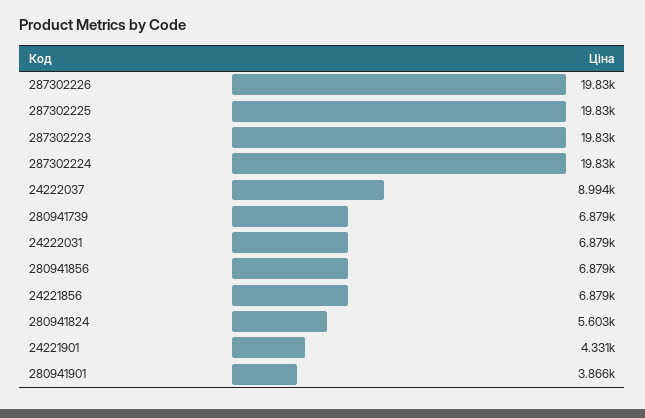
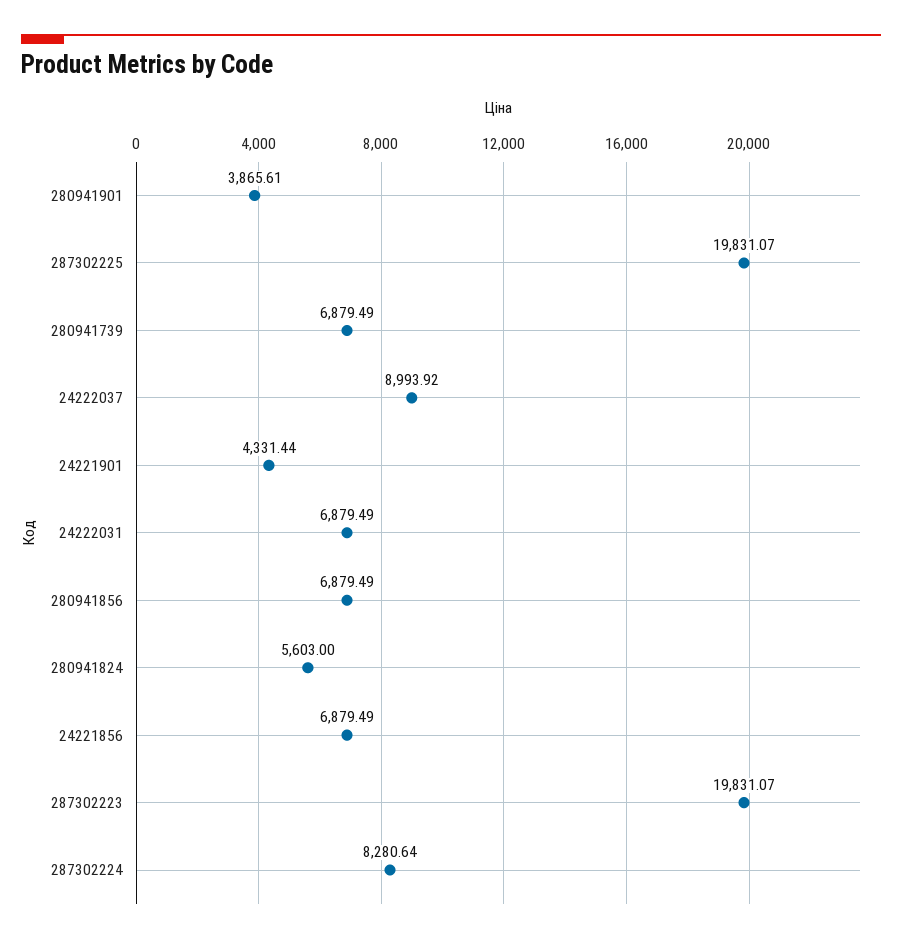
  {
-   "287302226": 19830,
    "287302225": 19831.07,
    "287302223": 19831.07,
-   "287302224": 19830,
+   "287302224": 8280.64,
    "24222037": 8993.92,
    "280941739": 6879.49,
    "24222031": 6879.49,
    "280941856": 6879.49,
    "24221856": 6879.49,
    "280941824": 5603,
    "24221901": 4331.44,
    "280941901": 3865.61
  }

